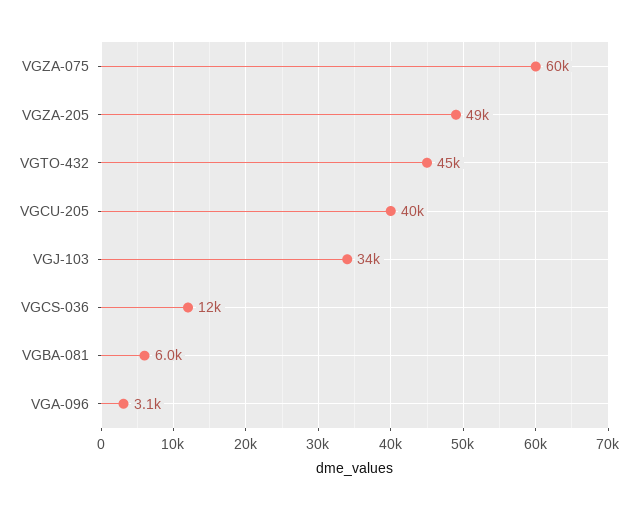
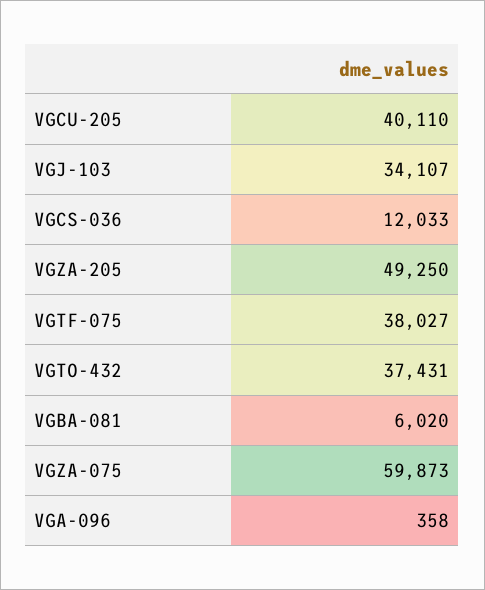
  {
    "VGZA-075": 59873,
    "VGZA-205": 49250,
-   "VGTO-432": 45000,
+   "VGTO-432": 37431,
    "VGCU-205": 40110,
    "VGJ-103": 34107,
    "VGCS-036": 12033,
    "VGBA-081": 6020,
-   "VGA-096": 3100
+   "VGA-096": 358,
+   "VGTF-075": 38027
  }

